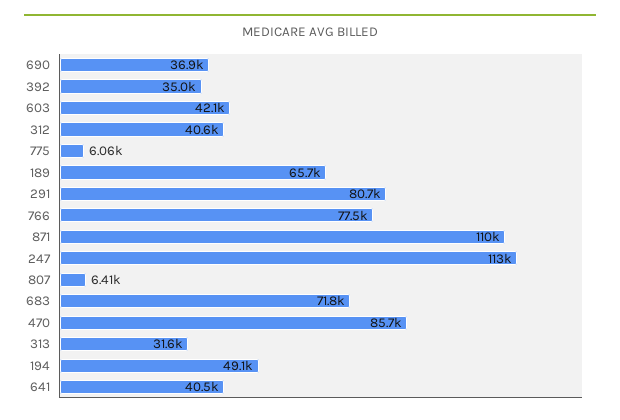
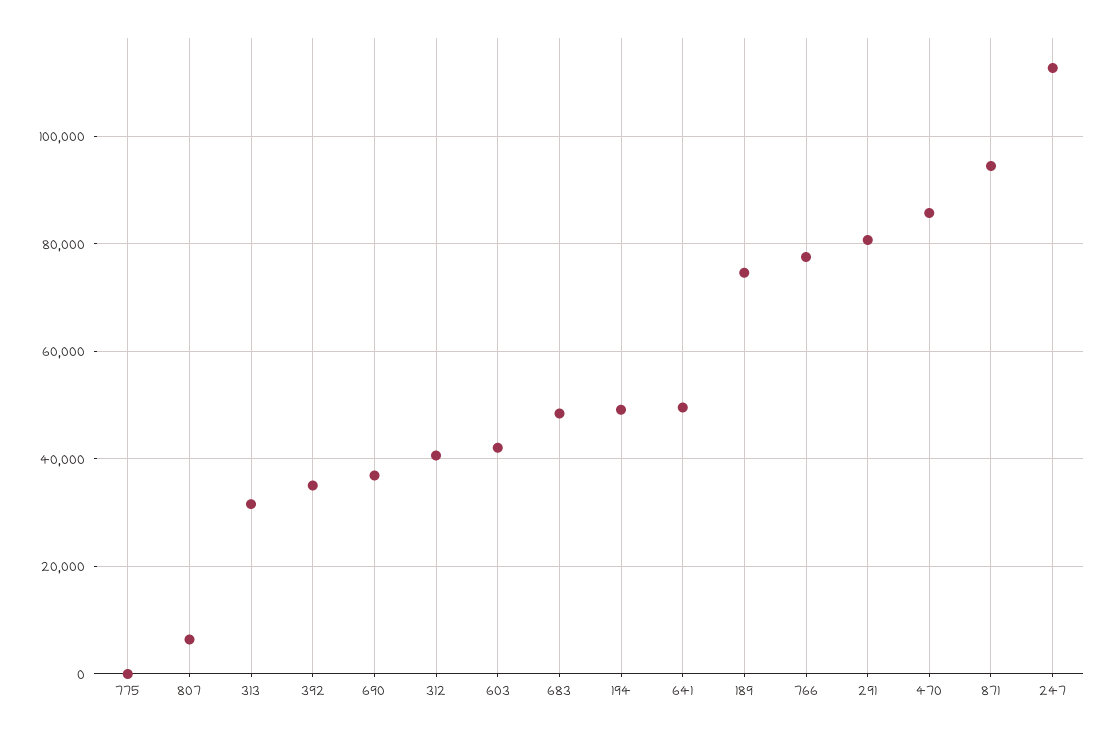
  {
    "690": 36900,
    "392": 35000,
    "603": 42100,
    "312": 40600,
-   "775": 6060,
+   "775": 0,
-   "189": 65700,
+   "189": 74000,
    "291": 80700,
    "766": 77500,
-   "871": 110000,
+   "871": 94000,
    "247": 113000,
    "807": 6410,
-   "683": 71800,
+   "683": 48000,
    "470": 85700,
    "313": 31600,
    "194": 49100,
-   "641": 40500
+   "641": 50000
  }

